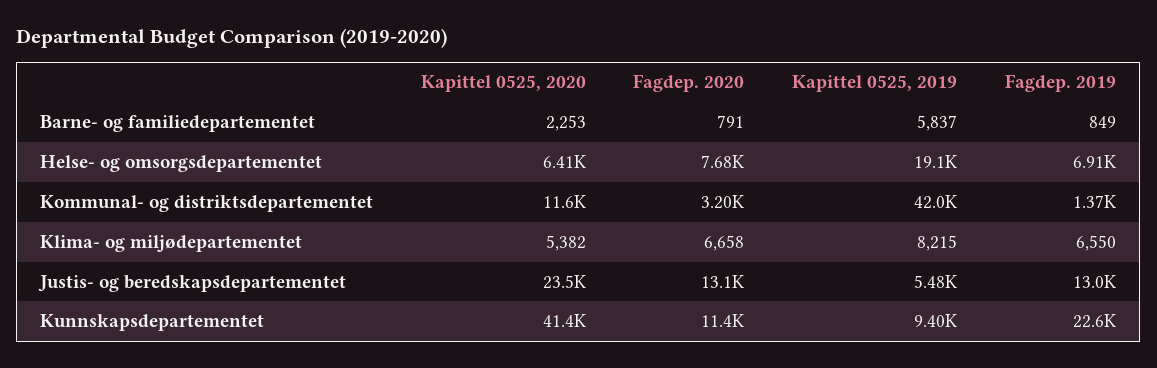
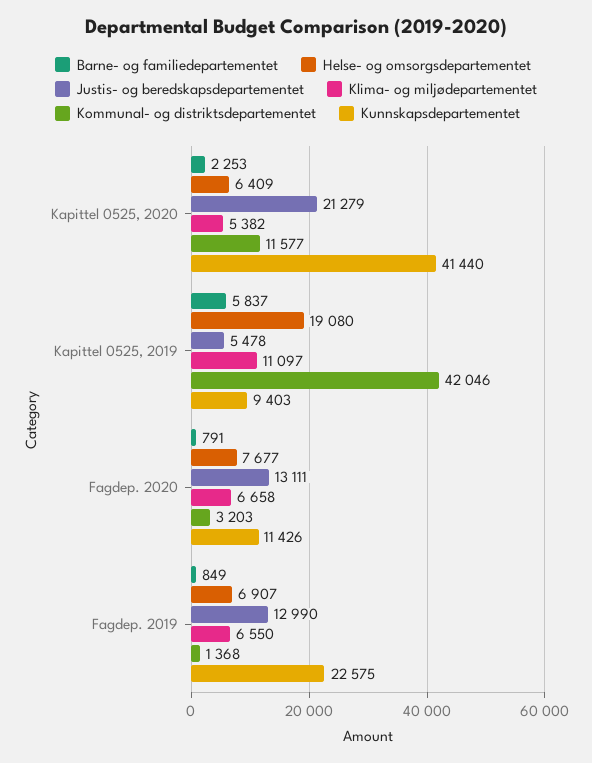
  {
    "Barne- og familiedepartementet": {
      "Kapittel 0525, 2020": 2253,
      "Fagdep. 2020": 791,
      "Kapittel 0525, 2019": 5837,
      "Fagdep. 2019": 849
    },
    "Helse- og omsorgsdepartementet": {
      "Kapittel 0525, 2020": 6409,
      "Fagdep. 2020": 7677,
      "Kapittel 0525, 2019": 19080,
      "Fagdep. 2019": 6907
    },
    "Kommunal- og distriktsdepartementet": {
      "Kapittel 0525, 2020": 11577,
      "Fagdep. 2020": 3203,
      "Kapittel 0525, 2019": 42046,
      "Fagdep. 2019": 1368
    },
    "Klima- og miljødepartementet": {
      "Kapittel 0525, 2020": 5382,
      "Fagdep. 2020": 6658,
-     "Kapittel 0525, 2019": 8215,
+     "Kapittel 0525, 2019": 11097,
      "Fagdep. 2019": 6550
    },
    "Justis- og beredskapsdepartementet": {
-     "Kapittel 0525, 2020": 23500,
+     "Kapittel 0525, 2020": 21279,
      "Fagdep. 2020": 13111,
      "Kapittel 0525, 2019": 5478,
      "Fagdep. 2019": 12990
    },
    "Kunnskapsdepartementet": {
      "Kapittel 0525, 2020": 41440,
      "Fagdep. 2020": 11426,
      "Kapittel 0525, 2019": 9403,
      "Fagdep. 2019": 22575
    }
  }

